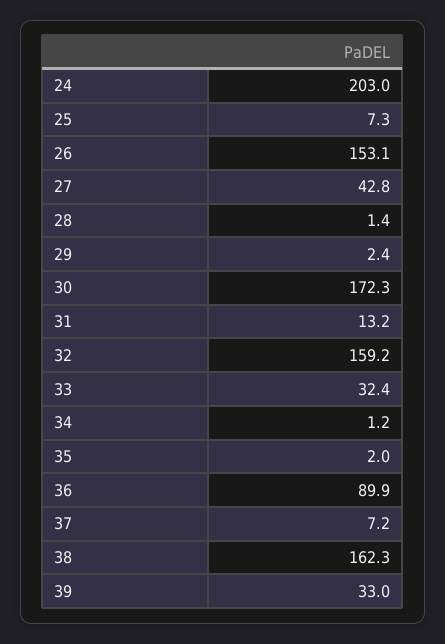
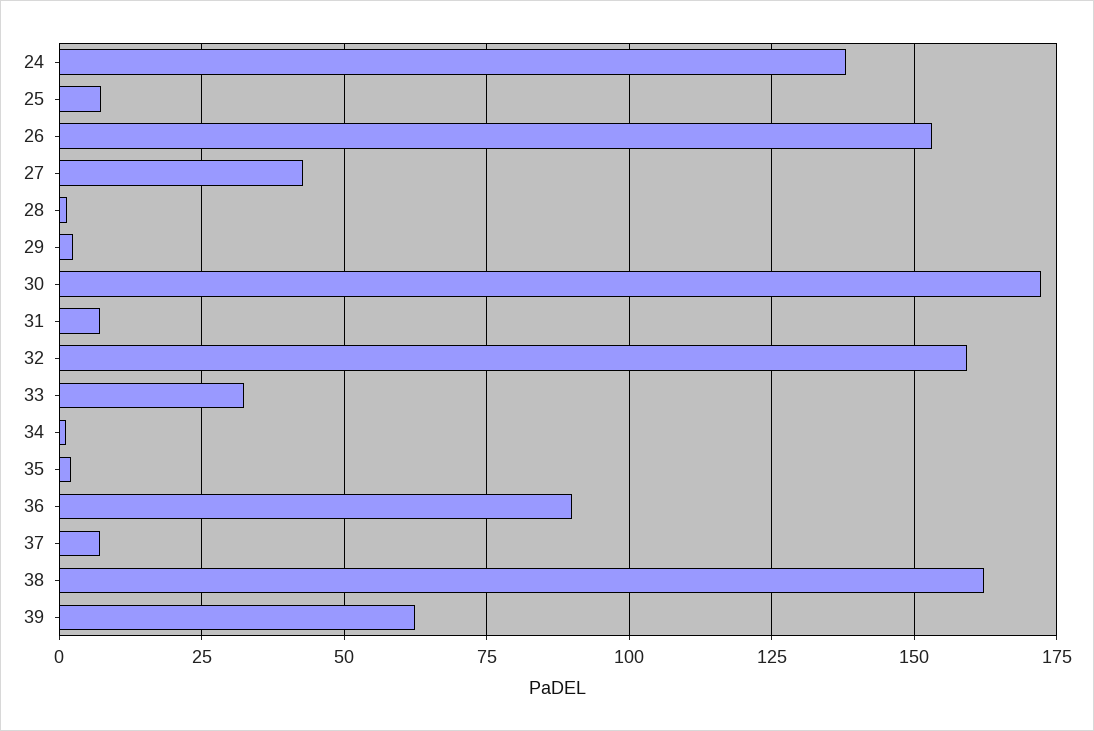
  {
-   "24": 203,
+   "24": 137.5,
    "25": 7.3,
    "26": 153.1,
    "27": 42.8,
    "28": 1.4,
    "29": 2.4,
    "30": 172.3,
-   "31": 13.2,
+   "31": 7.5,
    "32": 159.2,
    "33": 32.4,
    "34": 1.2,
    "35": 2,
    "36": 89.9,
    "37": 7.2,
    "38": 162.3,
-   "39": 33
+   "39": 62.5
  }

